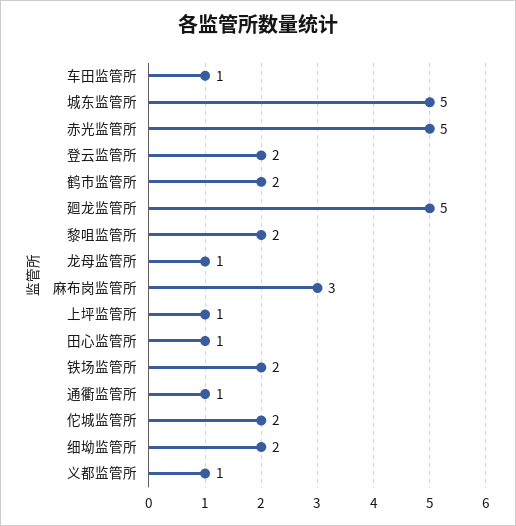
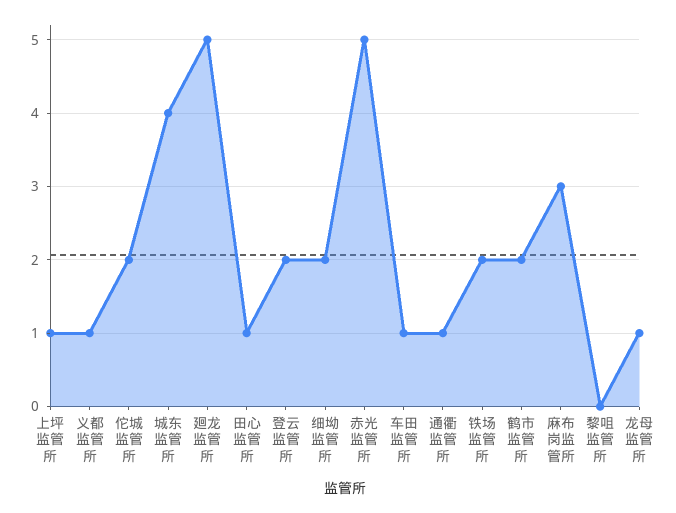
  {
    "车田监管所": 1,
-   "城东监管所": 5,
+   "城东监管所": 4,
    "赤光监管所": 5,
    "登云监管所": 2,
    "鹤市监管所": 2,
    "廻龙监管所": 5,
-   "黎咀监管所": 2,
+   "黎咀监管所": 0,
    "龙母监管所": 1,
    "麻布岗监管所": 3,
    "上坪监管所": 1,
    "田心监管所": 1,
    "铁场监管所": 2,
    "通衢监管所": 1,
    "佗城监管所": 2,
    "细坳监管所": 2,
    "义都监管所": 1
  }

